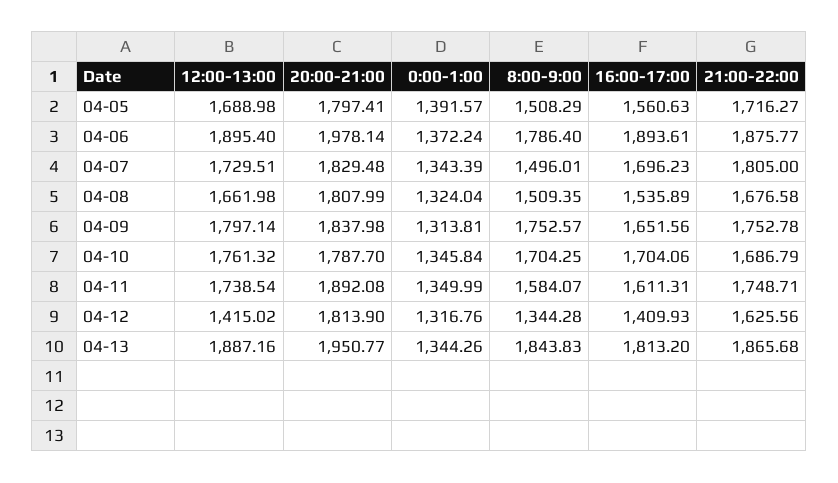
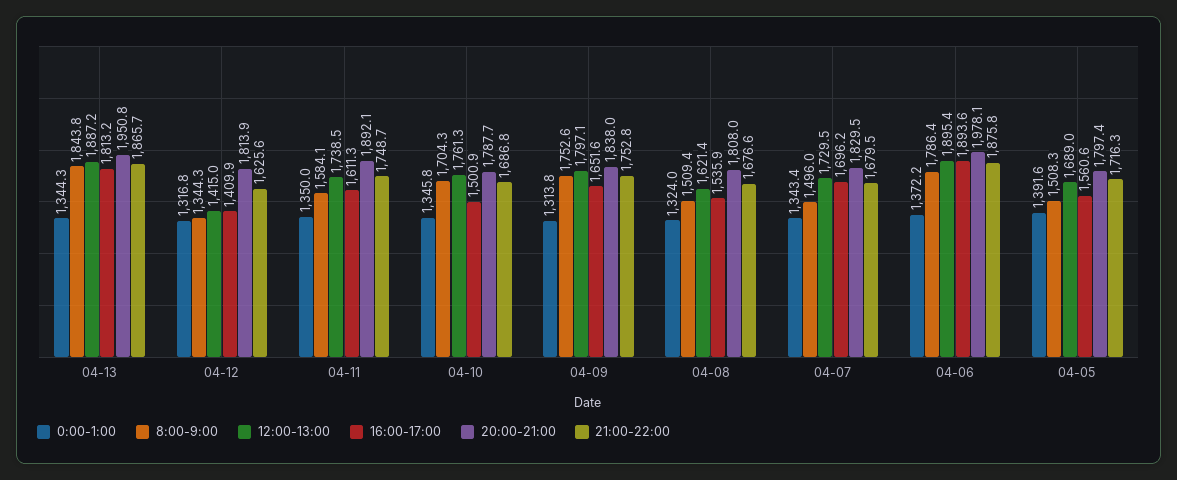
  {
    "12:00-13:00": {
      "04-05": 1688.98,
      "04-06": 1895.4,
      "04-07": 1729.51,
-     "04-08": 1661.98,
+     "04-08": 1621.4,
      "04-09": 1797.14,
      "04-10": 1761.32,
      "04-11": 1738.54,
      "04-12": 1415.02,
      "04-13": 1887.16
    },
    "20:00-21:00": {
      "04-05": 1797.41,
      "04-06": 1978.14,
      "04-07": 1829.48,
      "04-08": 1807.99,
      "04-09": 1837.98,
      "04-10": 1787.7,
      "04-11": 1892.08,
      "04-12": 1813.9,
      "04-13": 1950.77
    },
    "0:00-1:00": {
      "04-05": 1391.57,
      "04-06": 1372.24,
      "04-07": 1343.39,
      "04-08": 1324.04,
      "04-09": 1313.81,
      "04-10": 1345.84,
      "04-11": 1349.99,
      "04-12": 1316.76,
      "04-13": 1344.26
    },
    "8:00-9:00": {
      "04-05": 1508.29,
      "04-06": 1786.4,
      "04-07": 1496.01,
      "04-08": 1509.35,
      "04-09": 1752.57,
      "04-10": 1704.25,
      "04-11": 1584.07,
      "04-12": 1344.28,
      "04-13": 1843.83
    },
    "16:00-17:00": {
      "04-05": 1560.63,
      "04-06": 1893.61,
      "04-07": 1696.23,
      "04-08": 1535.89,
      "04-09": 1651.56,
-     "04-10": 1704.06,
+     "04-10": 1500.9,
      "04-11": 1611.31,
      "04-12": 1409.93,
      "04-13": 1813.2
    },
    "21:00-22:00": {
      "04-05": 1716.27,
      "04-06": 1875.77,
-     "04-07": 1805,
+     "04-07": 1679.5,
      "04-08": 1676.58,
      "04-09": 1752.78,
      "04-10": 1686.79,
      "04-11": 1748.71,
      "04-12": 1625.56,
      "04-13": 1865.68
    }
  }

